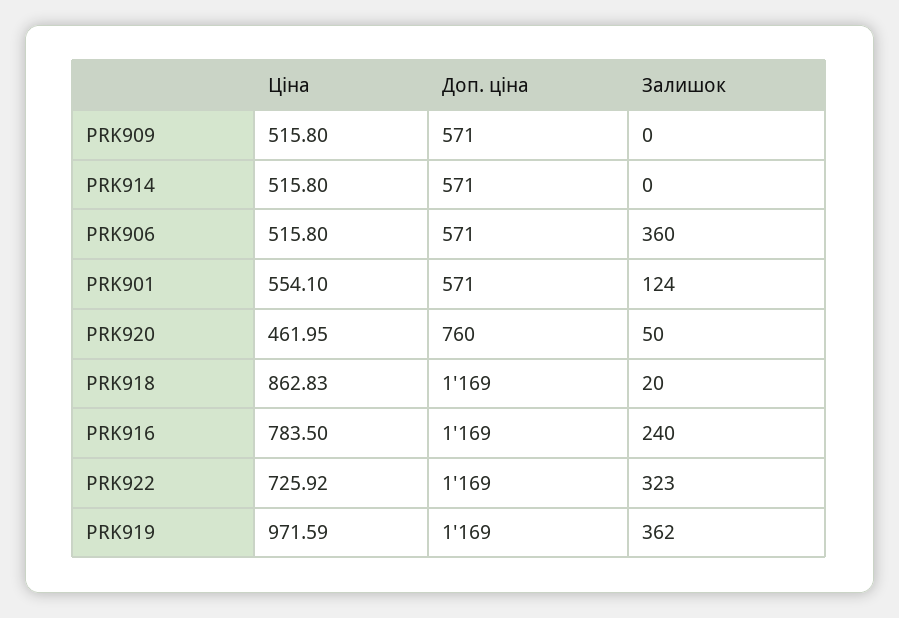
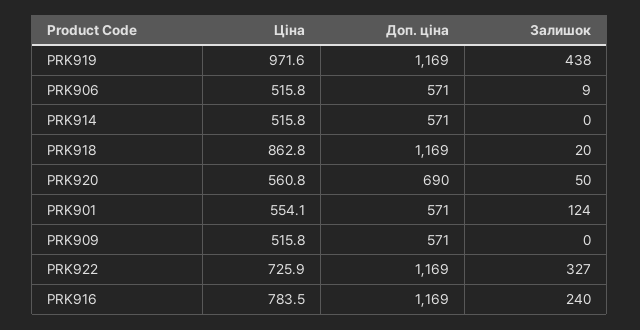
  {
    "Ціна": {
      "PRK909": 515.8,
      "PRK914": 515.8,
      "PRK906": 515.8,
      "PRK901": 554.1,
-     "PRK920": 461.95,
+     "PRK920": 560.8,
      "PRK918": 862.83,
      "PRK916": 783.5,
      "PRK922": 725.92,
      "PRK919": 971.59
    },
    "Доп. ціна": {
      "PRK909": 571,
      "PRK914": 571,
      "PRK906": 571,
      "PRK901": 571,
-     "PRK920": 760,
+     "PRK920": 690,
      "PRK918": 1169,
      "PRK916": 1169,
      "PRK922": 1169,
      "PRK919": 1169
    },
    "Залишок": {
      "PRK909": 0,
      "PRK914": 0,
-     "PRK906": 360,
+     "PRK906": 9,
      "PRK901": 124,
      "PRK920": 50,
      "PRK918": 20,
      "PRK916": 240,
-     "PRK922": 323,
+     "PRK922": 327,
-     "PRK919": 362
+     "PRK919": 438
    }
  }

